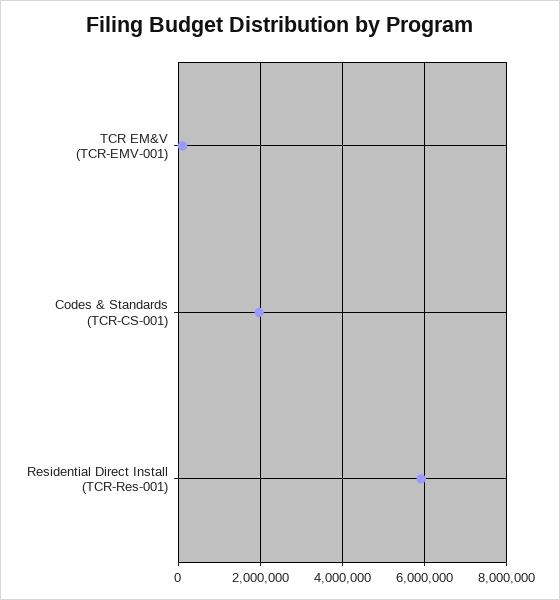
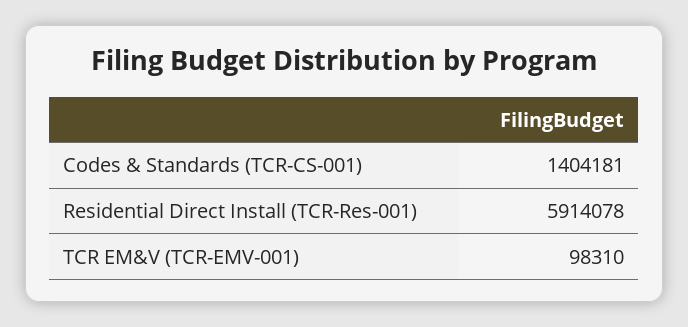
  {
    "TCR EM&V (TCR-EMV-001)": 98310,
-   "Codes & Standards (TCR-CS-001)": 2000000,
+   "Codes & Standards (TCR-CS-001)": 1404181,
    "Residential Direct Install (TCR-Res-001)": 5914078
  }

